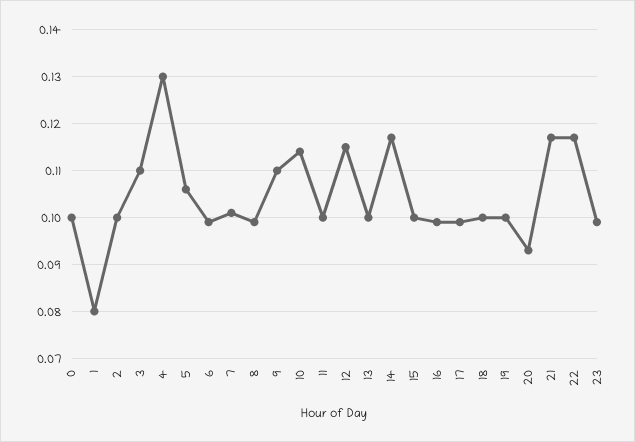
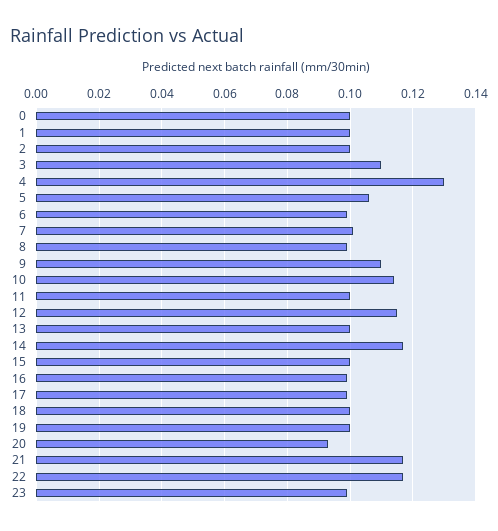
  {
    "0": 0.1,
-   "1": 0.08,
+   "1": 0.1,
    "2": 0.1,
    "3": 0.11,
    "4": 0.13,
    "5": 0.105,
    "6": 0.1,
    "7": 0.1,
    "8": 0.1,
    "9": 0.11,
    "10": 0.115,
    "11": 0.1,
    "12": 0.115,
    "13": 0.1,
    "14": 0.115,
    "15": 0.1,
    "16": 0.1,
    "17": 0.1,
    "18": 0.1,
    "19": 0.1,
    "20": 0.095,
    "21": 0.115,
    "22": 0.115,
    "23": 0.1
  }

